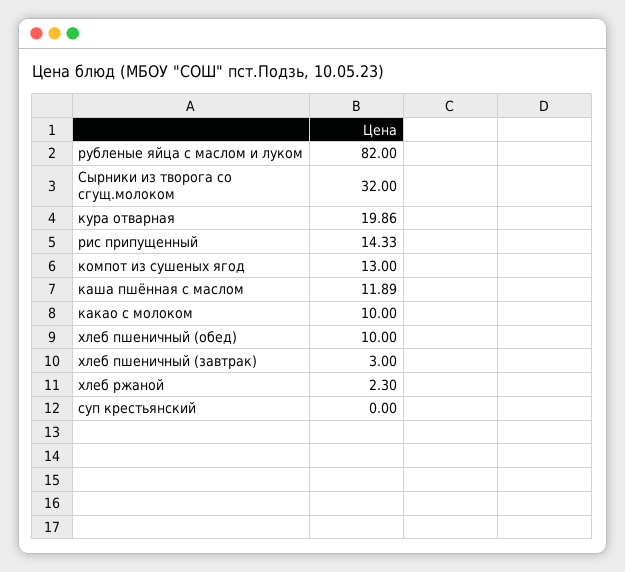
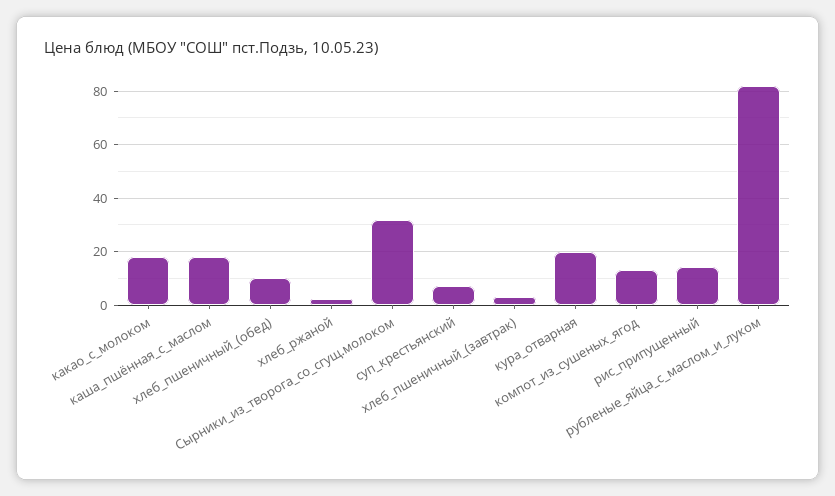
  {
    "рубленые яйца с маслом и луком": 82,
    "Сырники из творога со сгущ.молоком": 32,
    "кура отварная": 19.86,
    "рис припущенный": 14.33,
    "компот из сушеных ягод": 13,
-   "каша пшённая с маслом": 11.89,
+   "каша пшённая с маслом": 17.5,
-   "какао с молоком": 10,
+   "какао с молоком": 17.5,
    "хлеб пшеничный (обед)": 10,
    "хлеб пшеничный (завтрак)": 3,
    "хлеб ржаной": 2.3,
-   "суп крестьянский": 0
+   "суп крестьянский": 7.5
  }

